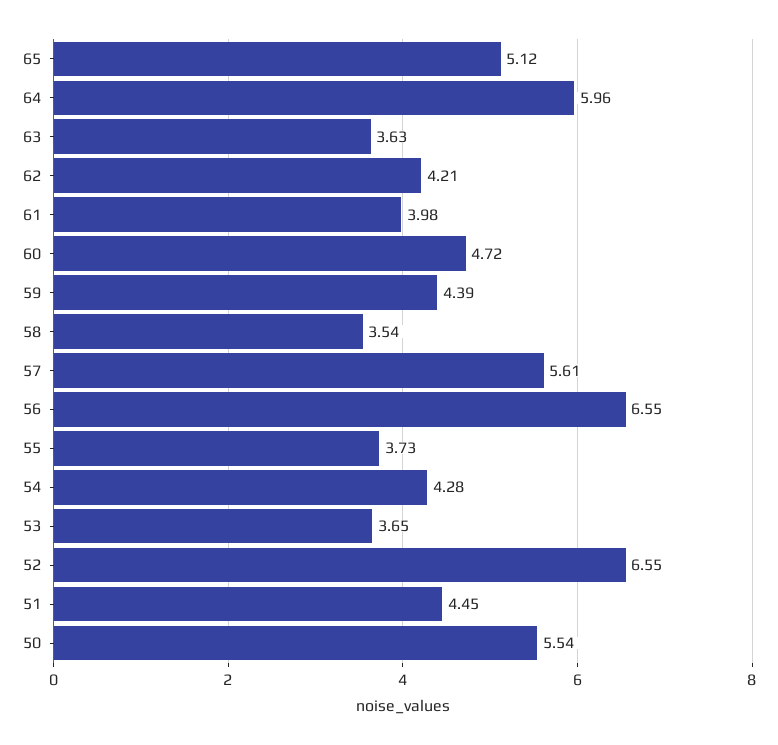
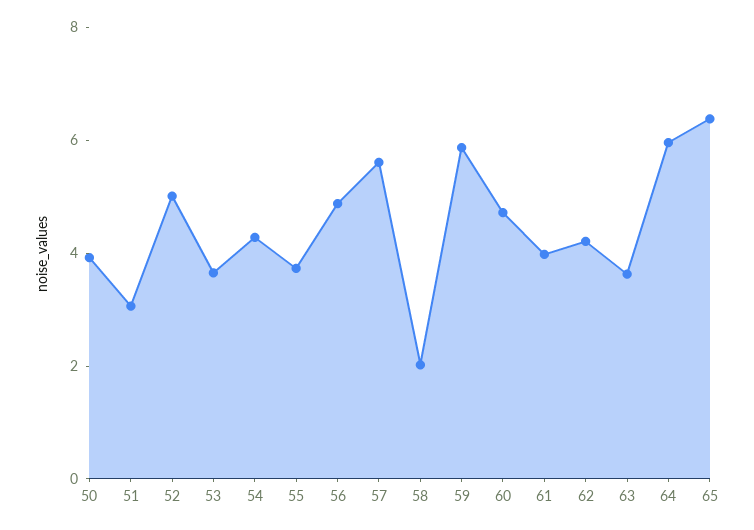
  {
-   "65": 5.12,
+   "65": 6.5,
    "64": 5.96,
    "63": 3.63,
    "62": 4.21,
    "61": 3.98,
    "60": 4.72,
-   "59": 4.39,
+   "59": 6,
-   "58": 3.54,
+   "58": 2,
    "57": 5.61,
-   "56": 6.55,
+   "56": 5,
    "55": 3.73,
    "54": 4.28,
    "53": 3.65,
-   "52": 6.55,
+   "52": 5,
-   "51": 4.45,
+   "51": 3,
-   "50": 5.54
+   "50": 4
  }

